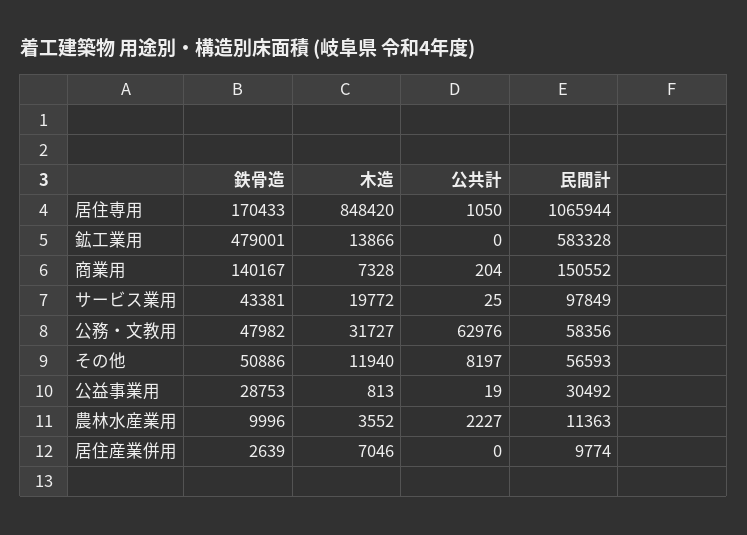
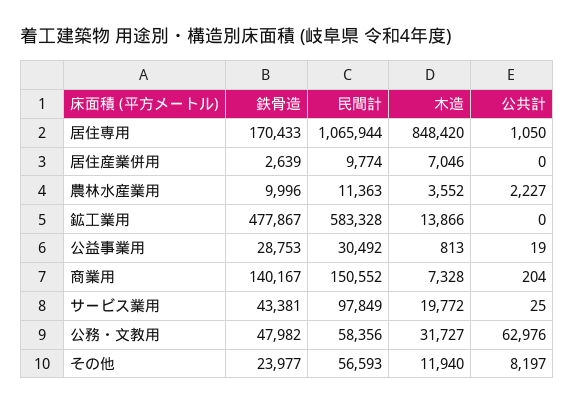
  {
    "鉄骨造": {
      "居住専用": 170433,
-     "鉱工業用": 479001,
+     "鉱工業用": 477867,
      "商業用": 140167,
      "サービス業用": 43381,
      "公務・文教用": 47982,
-     "その他": 50886,
+     "その他": 23977,
      "公益事業用": 28753,
      "農林水産業用": 9996,
      "居住産業併用": 2639
    },
    "木造": {
      "居住専用": 848420,
      "鉱工業用": 13866,
      "商業用": 7328,
      "サービス業用": 19772,
      "公務・文教用": 31727,
      "その他": 11940,
      "公益事業用": 813,
      "農林水産業用": 3552,
      "居住産業併用": 7046
    },
    "公共計": {
      "居住専用": 1050,
      "鉱工業用": 0,
      "商業用": 204,
      "サービス業用": 25,
      "公務・文教用": 62976,
      "その他": 8197,
      "公益事業用": 19,
      "農林水産業用": 2227,
      "居住産業併用": 0
    },
    "民間計": {
      "居住専用": 1065944,
      "鉱工業用": 583328,
      "商業用": 150552,
      "サービス業用": 97849,
      "公務・文教用": 58356,
      "その他": 56593,
      "公益事業用": 30492,
      "農林水産業用": 11363,
      "居住産業併用": 9774
    }
  }

